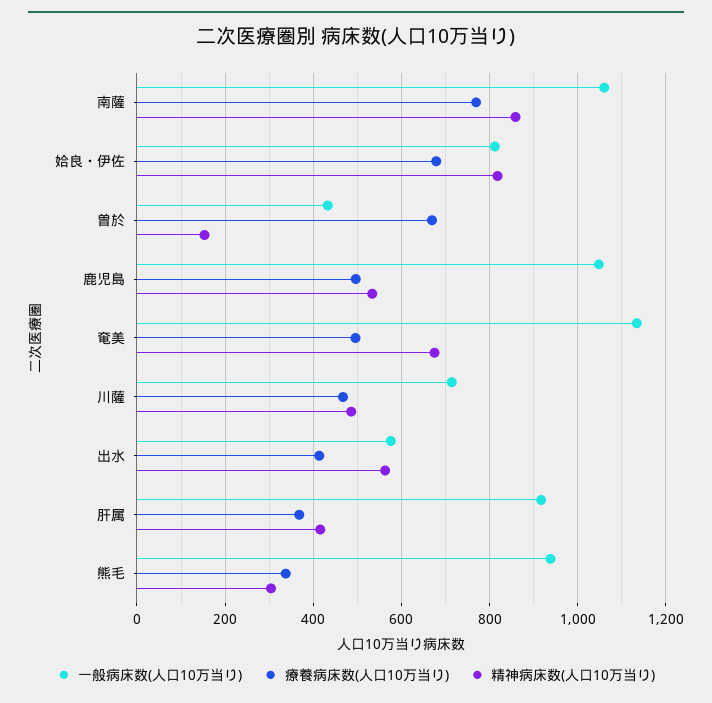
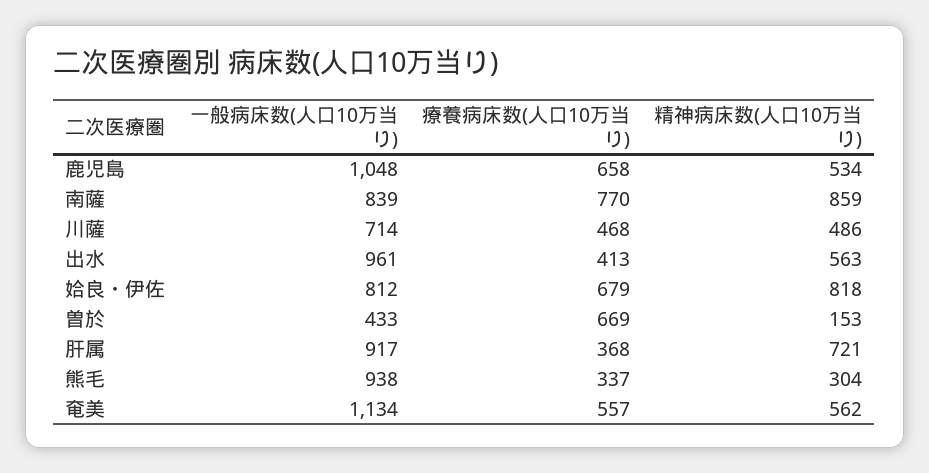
  {
    "一般病床数(人口10万当り)": {
-     "南薩": 1060,
+     "南薩": 839,
      "姶良・伊佐": 812,
      "曽於": 433,
      "鹿児島": 1048,
      "奄美": 1134,
      "川薩": 714,
-     "出水": 580,
+     "出水": 961,
      "肝属": 917,
      "熊毛": 938
    },
    "療養病床数(人口10万当り)": {
      "南薩": 770,
      "姶良・伊佐": 679,
      "曽於": 669,
-     "鹿児島": 500,
+     "鹿児島": 658,
-     "奄美": 500,
+     "奄美": 557,
      "川薩": 468,
      "出水": 413,
      "肝属": 368,
      "熊毛": 337
    },
    "精神病床数(人口10万当り)": {
      "南薩": 859,
      "姶良・伊佐": 818,
      "曽於": 153,
      "鹿児島": 534,
-     "奄美": 680,
+     "奄美": 562,
      "川薩": 486,
      "出水": 563,
-     "肝属": 420,
+     "肝属": 721,
      "熊毛": 304
    }
  }

